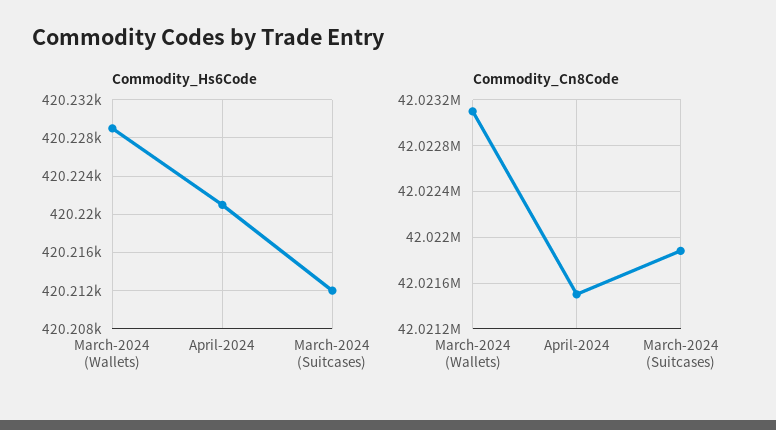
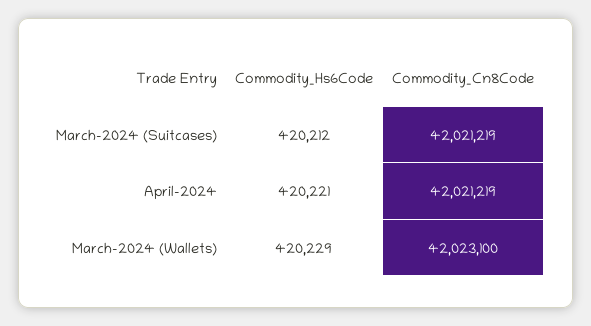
  {
    "Commodity_Hs6Code": {
      "March-2024 (Wallets)": 420229,
      "April-2024": 420221,
      "March-2024 (Suitcases)": 420212
    },
    "Commodity_Cn8Code": {
      "March-2024 (Wallets)": 42023100,
-     "April-2024": 42021500,
+     "April-2024": 42021219,
-     "March-2024 (Suitcases)": 42021900
+     "March-2024 (Suitcases)": 42021219
    }
  }

